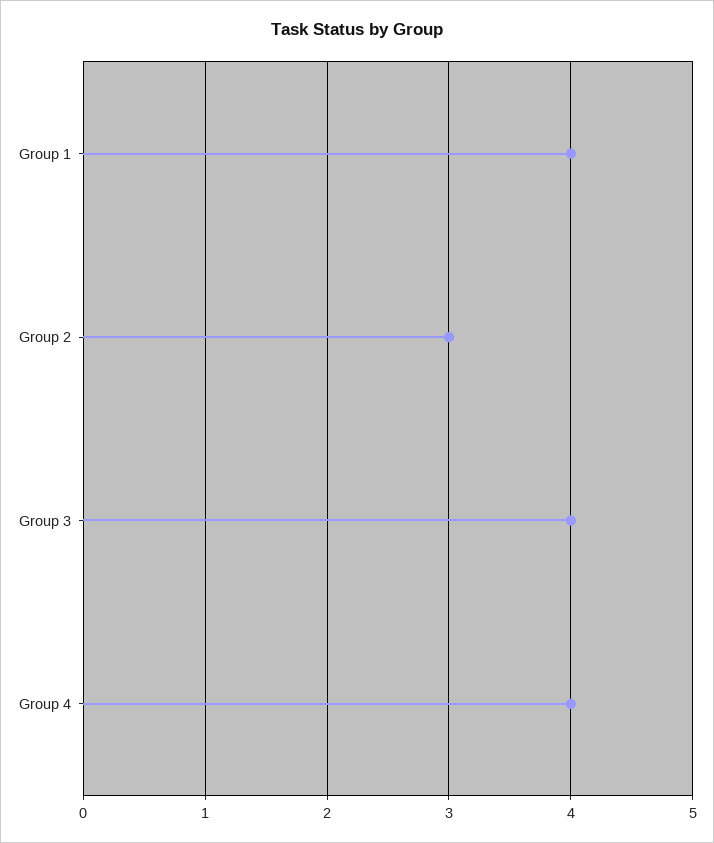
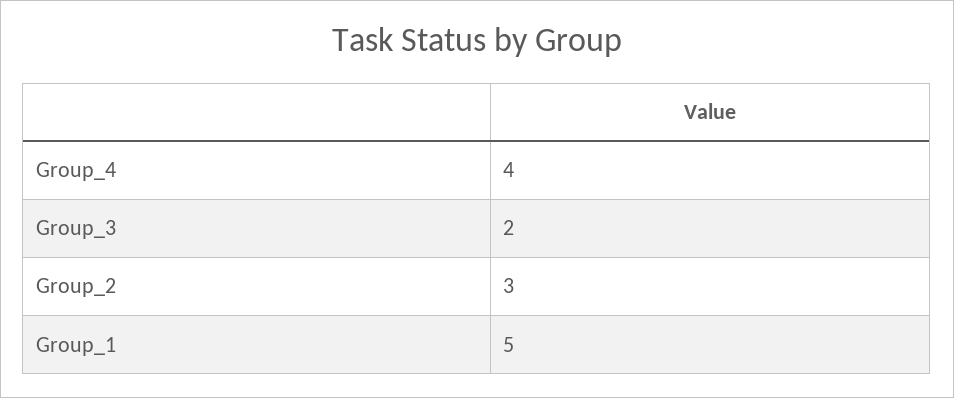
  {
-   "Group 1": 4,
+   "Group 1": 5,
    "Group 2": 3,
-   "Group 3": 4,
+   "Group 3": 2,
    "Group 4": 4
  }

